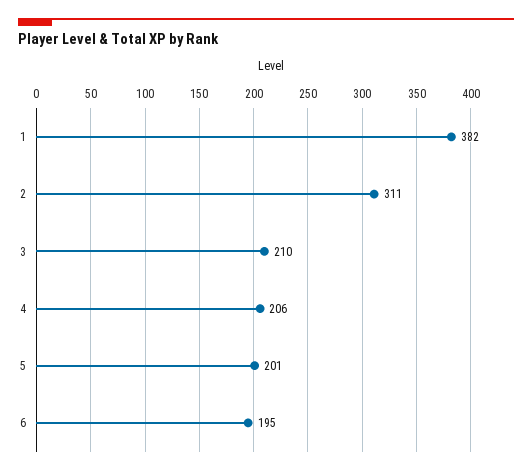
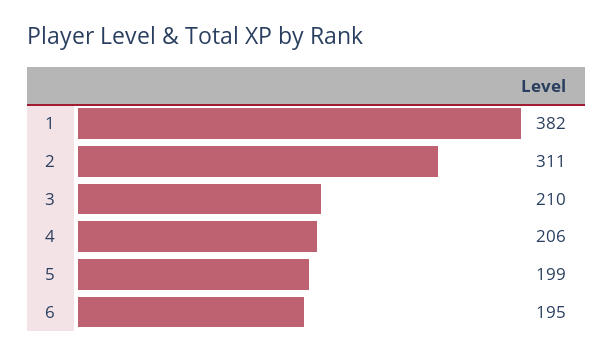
  {
    "1": 382,
    "2": 311,
    "3": 210,
    "4": 206,
-   "5": 201,
+   "5": 199,
    "6": 195
  }

